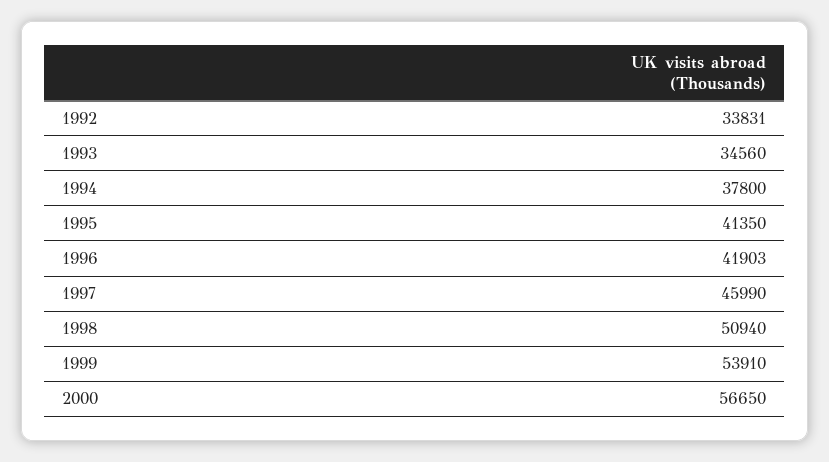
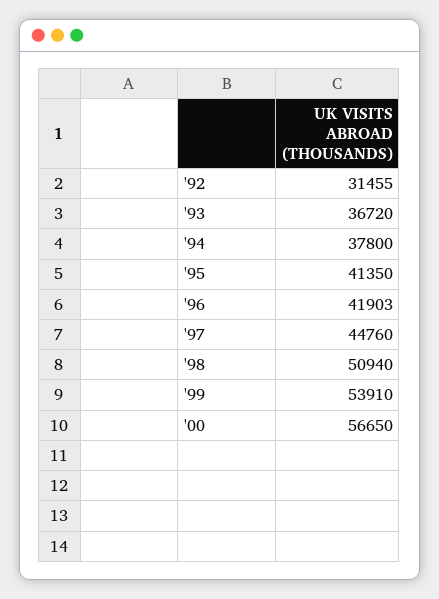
  {
-   "1992": 33831,
+   "1992": 31455,
-   "1993": 34560,
+   "1993": 36720,
    "1994": 37800,
    "1995": 41350,
    "1996": 41903,
-   "1997": 45990,
+   "1997": 44760,
    "1998": 50940,
    "1999": 53910,
    "2000": 56650
  }

